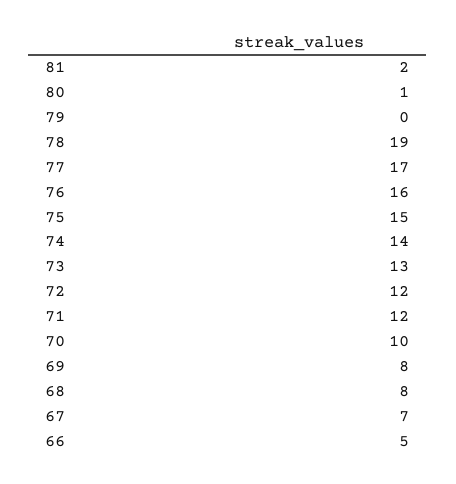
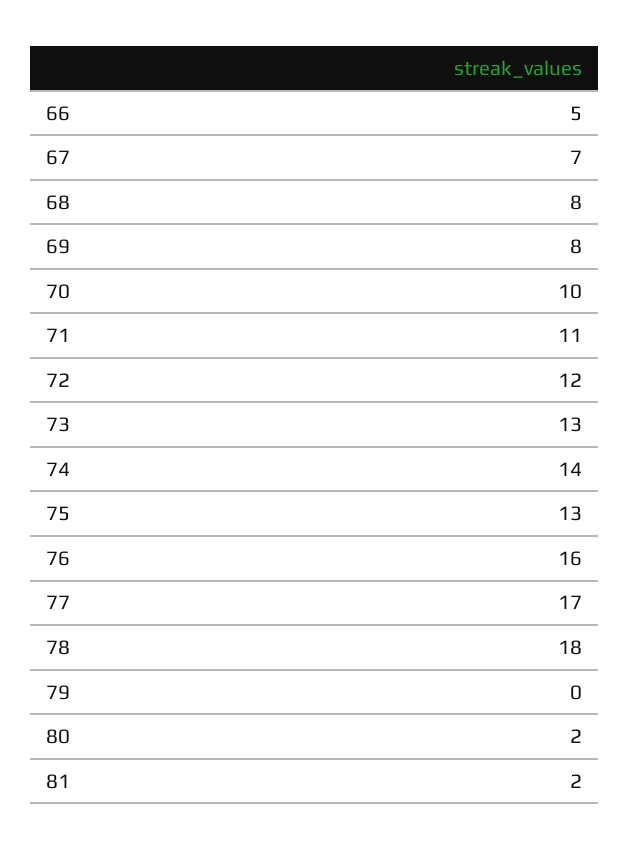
  {
    "81": 2,
-   "80": 1,
+   "80": 2,
    "79": 0,
-   "78": 19,
+   "78": 18,
    "77": 17,
    "76": 16,
-   "75": 15,
+   "75": 13,
    "74": 14,
    "73": 13,
    "72": 12,
-   "71": 12,
+   "71": 11,
    "70": 10,
    "69": 8,
    "68": 8,
    "67": 7,
    "66": 5
  }

